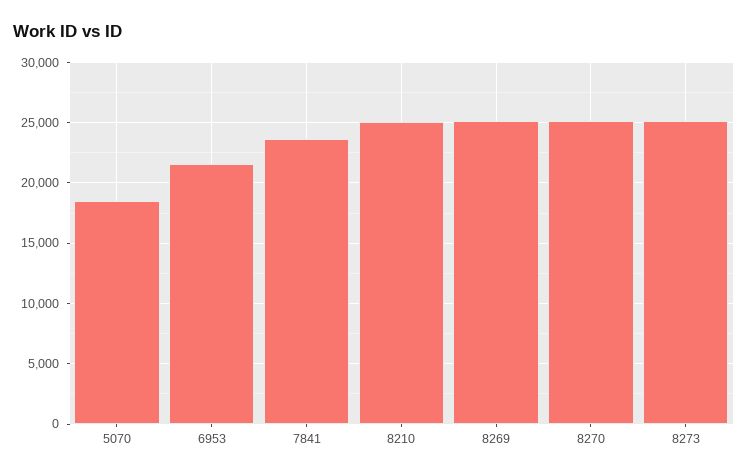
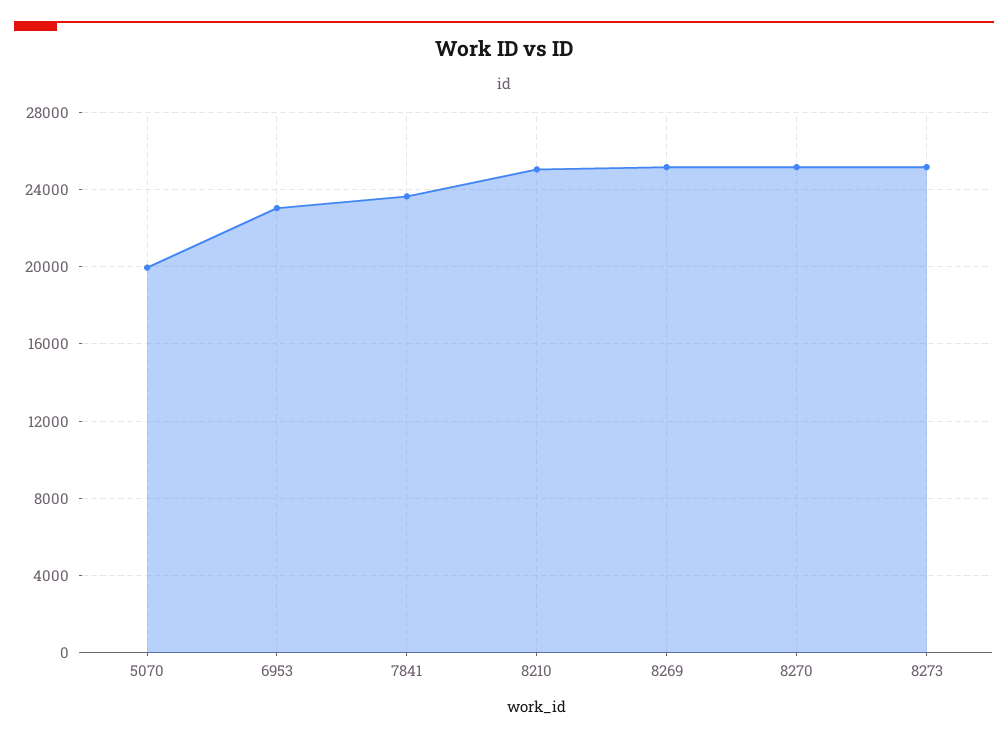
  {
-   "5070": 18500,
+   "5070": 20000,
-   "6953": 21500,
+   "6953": 23000,
    "7841": 23500,
    "8210": 25000,
    "8269": 25000,
    "8270": 25000,
    "8273": 25000
  }

